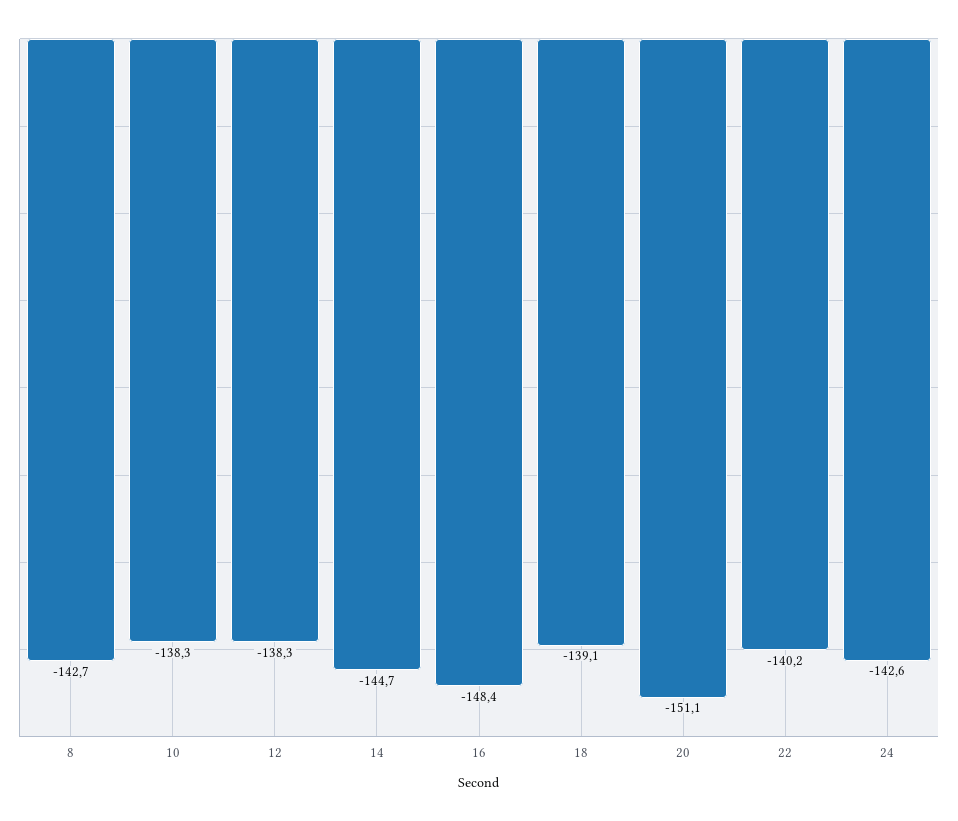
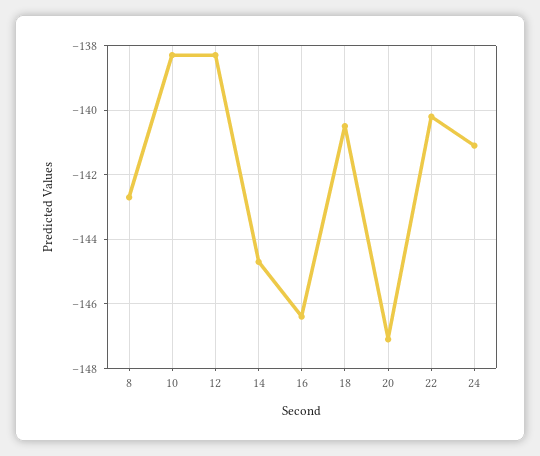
  {
    "8": -142.7,
    "10": -138.3,
    "12": -138.3,
    "14": -144.7,
-   "16": -148.4,
+   "16": -146.5,
-   "18": -139.1,
+   "18": -140.5,
-   "20": -151.1,
+   "20": -147,
    "22": -140.2,
-   "24": -142.6
+   "24": -141
  }

